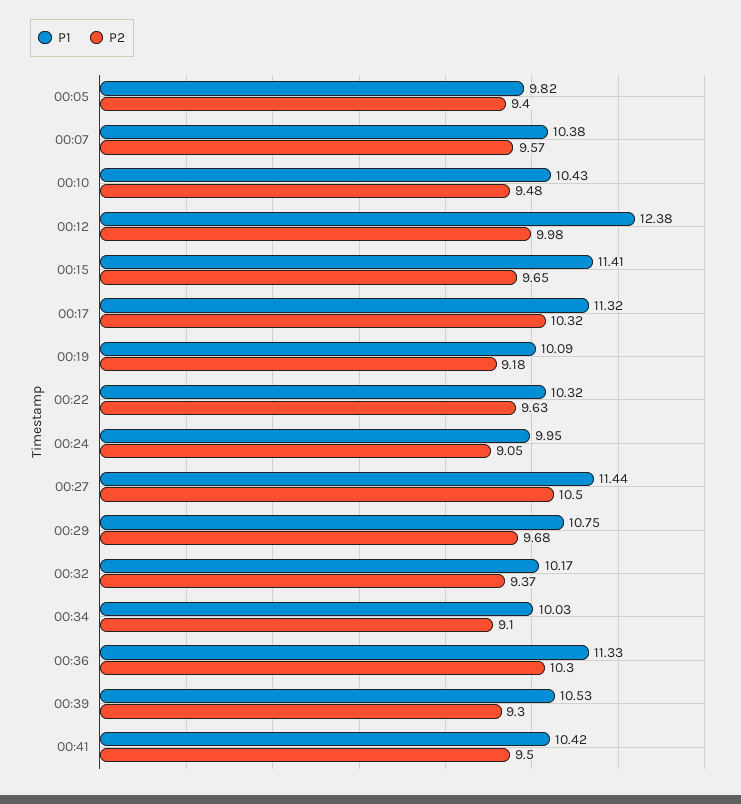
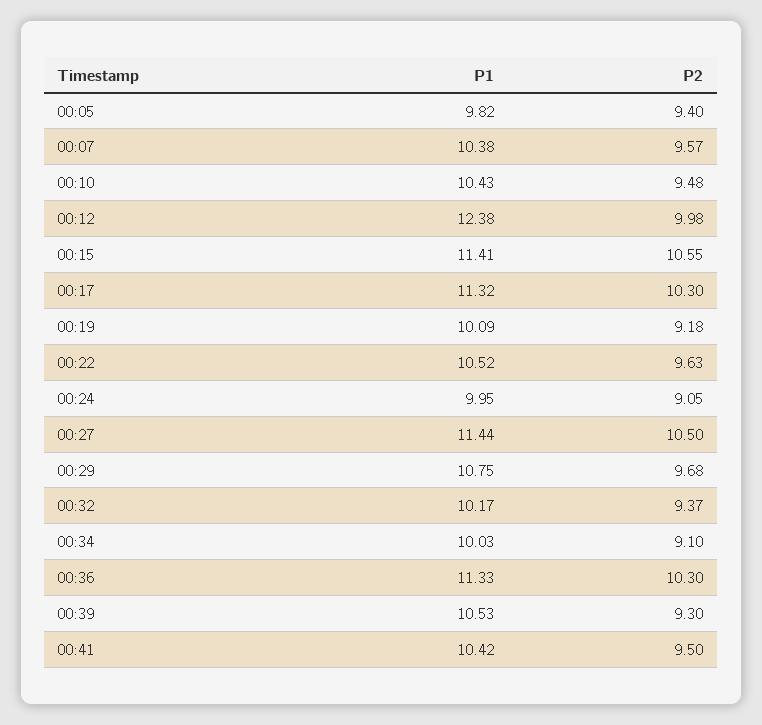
  {
    "P1": {
      "00:05": 9.82,
      "00:07": 10.38,
      "00:10": 10.43,
      "00:12": 12.38,
      "00:15": 11.41,
      "00:17": 11.32,
      "00:19": 10.09,
-     "00:22": 10.32,
+     "00:22": 10.52,
      "00:24": 9.95,
      "00:27": 11.44,
      "00:29": 10.75,
      "00:32": 10.17,
      "00:34": 10.03,
      "00:36": 11.33,
      "00:39": 10.53,
      "00:41": 10.42
    },
    "P2": {
      "00:05": 9.4,
      "00:07": 9.57,
      "00:10": 9.48,
      "00:12": 9.98,
-     "00:15": 9.65,
+     "00:15": 10.55,
-     "00:17": 10.32,
+     "00:17": 10.3,
      "00:19": 9.18,
      "00:22": 9.63,
      "00:24": 9.05,
      "00:27": 10.5,
      "00:29": 9.68,
      "00:32": 9.37,
      "00:34": 9.1,
      "00:36": 10.3,
      "00:39": 9.3,
      "00:41": 9.5
    }
  }

